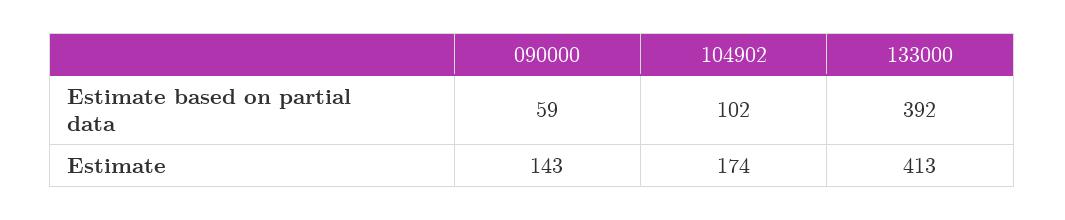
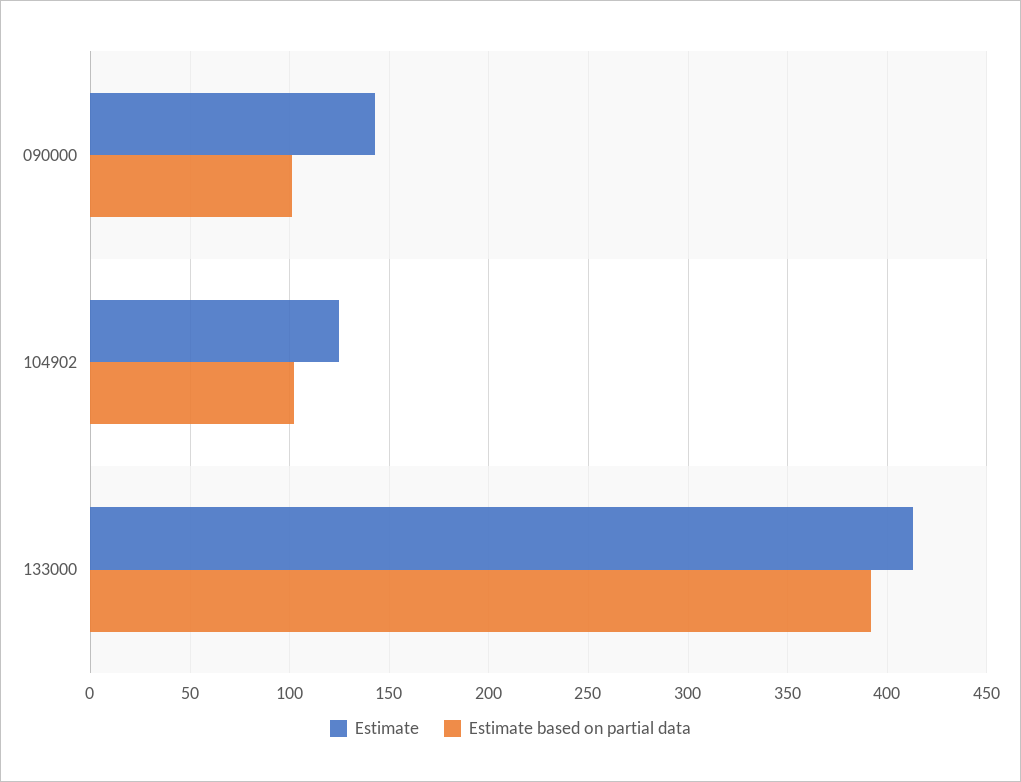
  {
    "Estimate based on partial data": {
-     "090000": 59,
+     "090000": 100,
      "104902": 102,
      "133000": 392
    },
    "Estimate": {
      "090000": 143,
-     "104902": 174,
+     "104902": 125,
      "133000": 413
    }
  }

